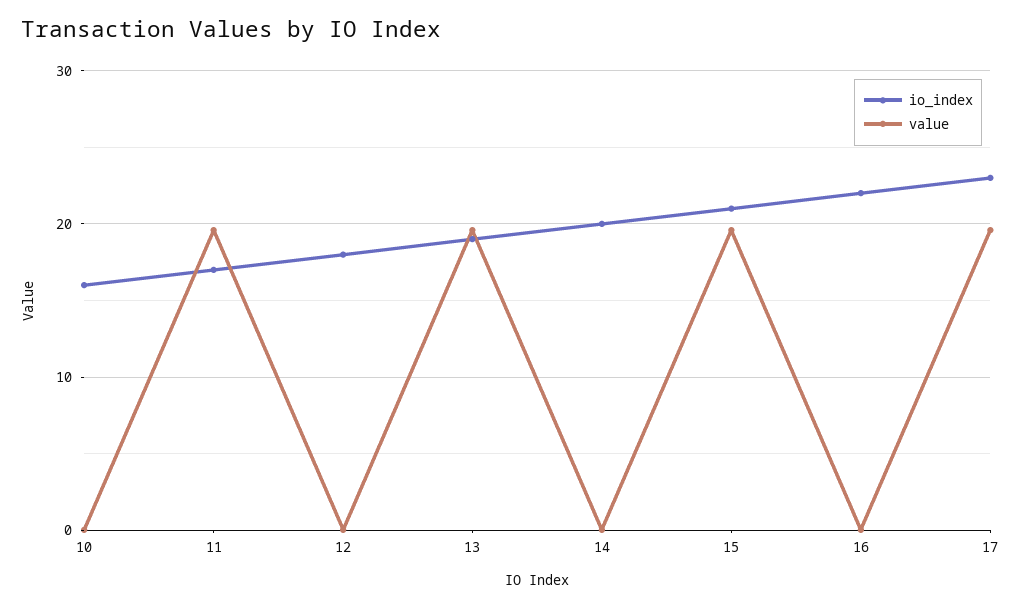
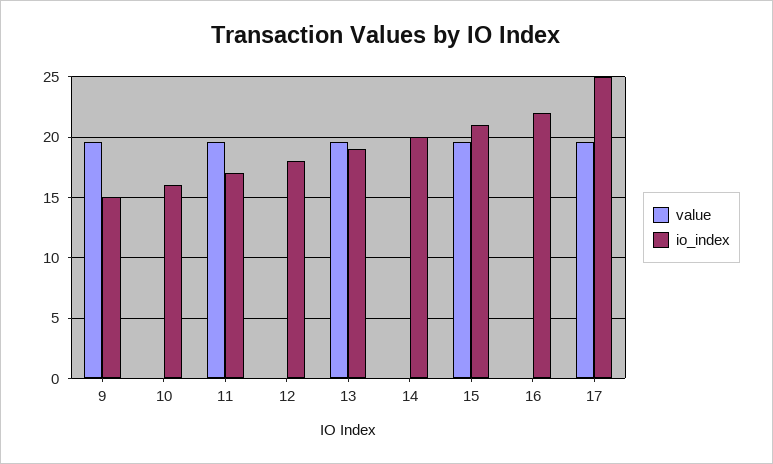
  {
    "io_index": {
      "10": 16,
      "11": 17,
      "12": 18,
      "13": 19,
      "14": 20,
      "15": 21,
      "16": 22,
-     "17": 23
+     "17": 25,
+     "9": 15
    },
    "value": {
      "10": 0,
      "11": 19.5,
      "12": 0,
      "13": 19.5,
      "14": 0,
      "15": 19.5,
      "16": 0,
-     "17": 19.5
+     "17": 19.5,
+     "9": 19.5
    }
  }

